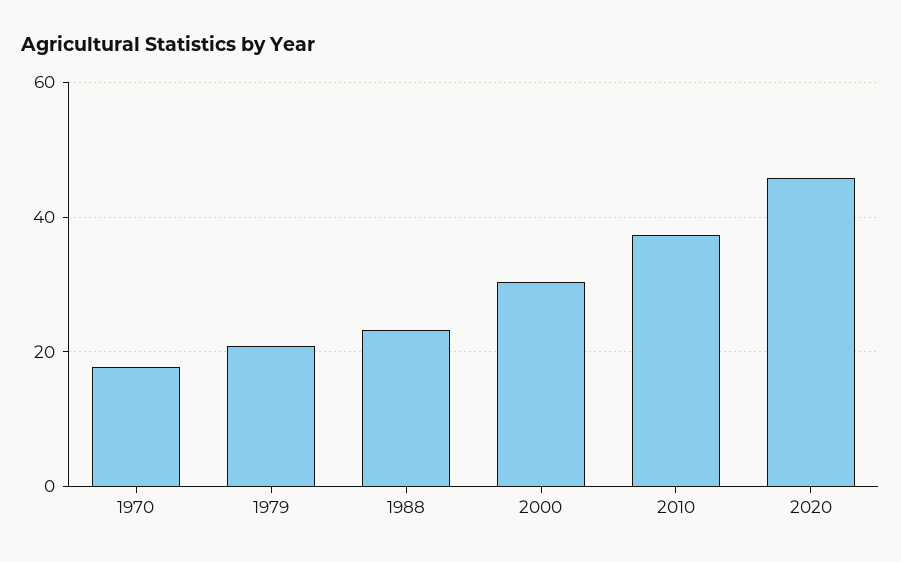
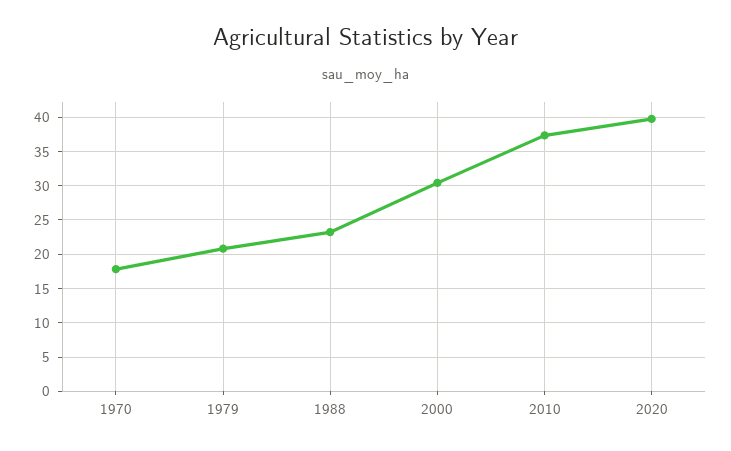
  {
    "1970": 18,
    "1979": 21,
    "1988": 23,
    "2000": 30,
    "2010": 37,
-   "2020": 46
+   "2020": 40
  }

